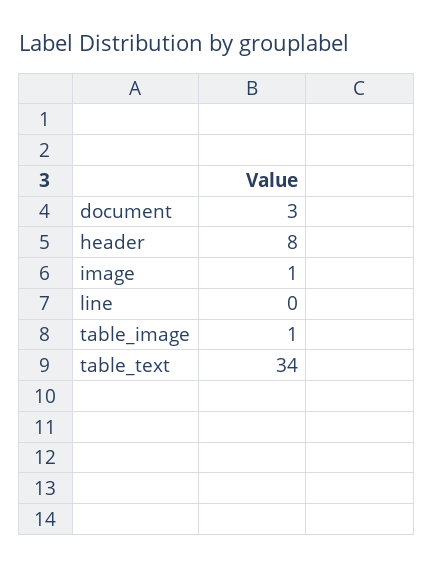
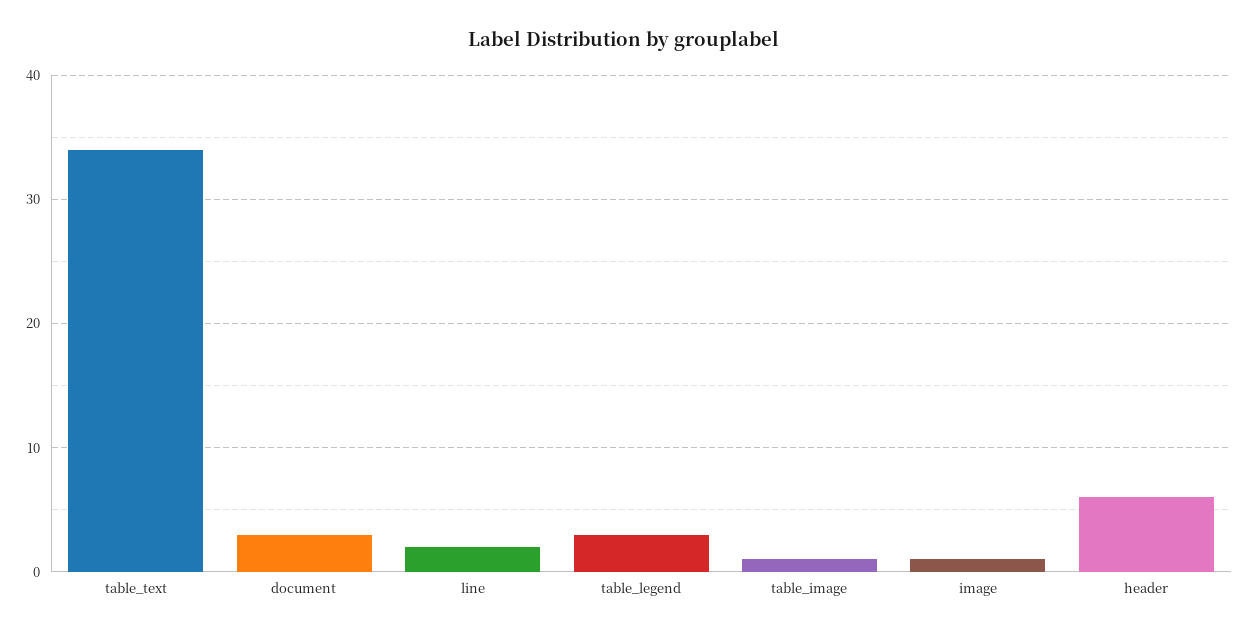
  {
    "document": 3,
-   "header": 8,
+   "header": 6,
    "image": 1,
-   "line": 0,
+   "line": 2,
    "table_image": 1,
-   "table_text": 34
+   "table_text": 34,
+   "table_legend": 3
  }

